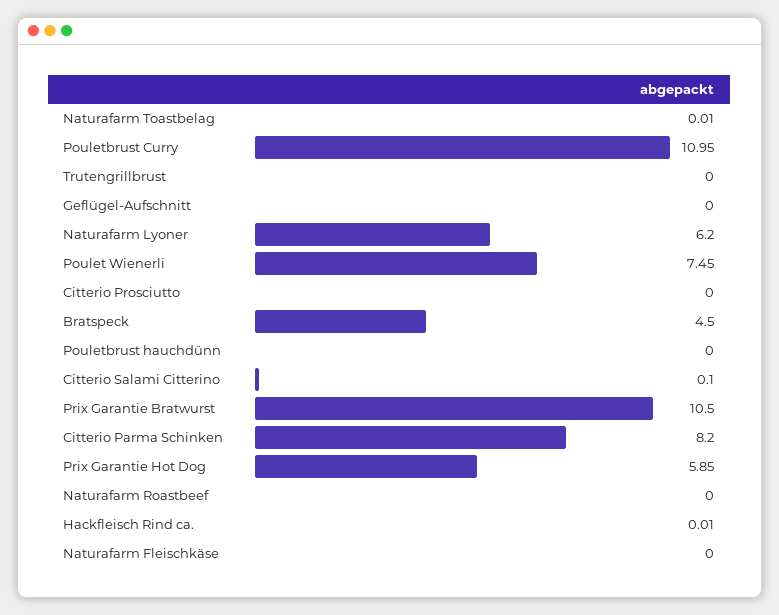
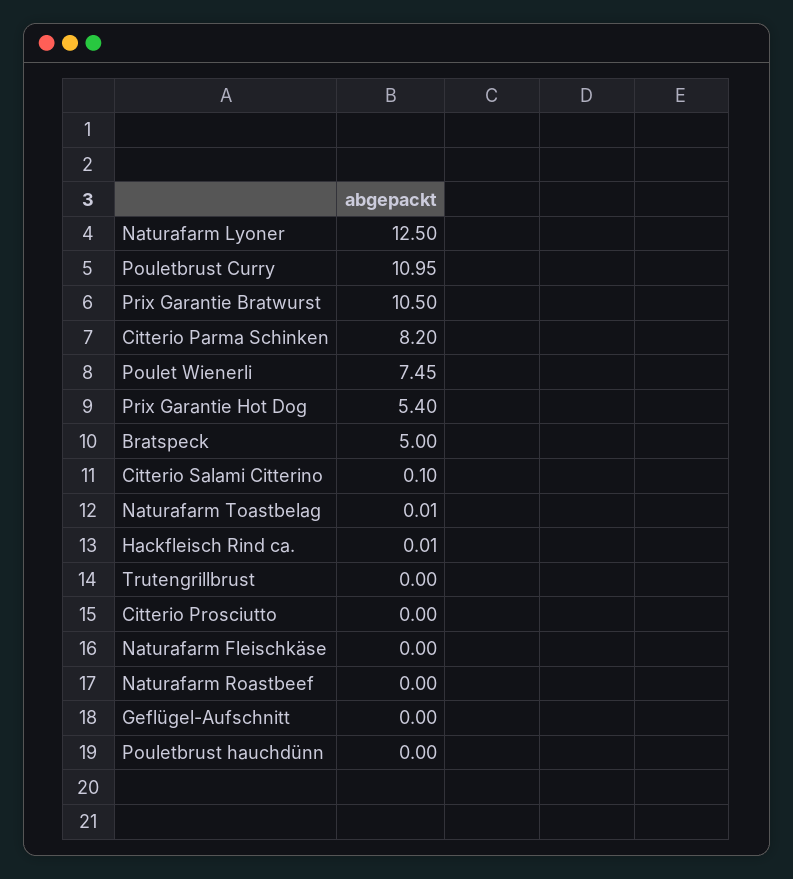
  {
    "Naturafarm Toastbelag": 0.01,
    "Pouletbrust Curry": 10.95,
    "Trutengrillbrust": 0,
    "Geflügel-Aufschnitt": 0,
-   "Naturafarm Lyoner": 6.2,
+   "Naturafarm Lyoner": 12.5,
    "Poulet Wienerli": 7.45,
    "Citterio Prosciutto": 0,
-   "Bratspeck": 4.5,
+   "Bratspeck": 5,
    "Pouletbrust hauchdünn": 0,
    "Citterio Salami Citterino": 0.1,
    "Prix Garantie Bratwurst": 10.5,
    "Citterio Parma Schinken": 8.2,
-   "Prix Garantie Hot Dog": 5.85,
+   "Prix Garantie Hot Dog": 5.4,
    "Naturafarm Roastbeef": 0,
    "Hackfleisch Rind ca.": 0.01,
    "Naturafarm Fleischkäse": 0
  }

